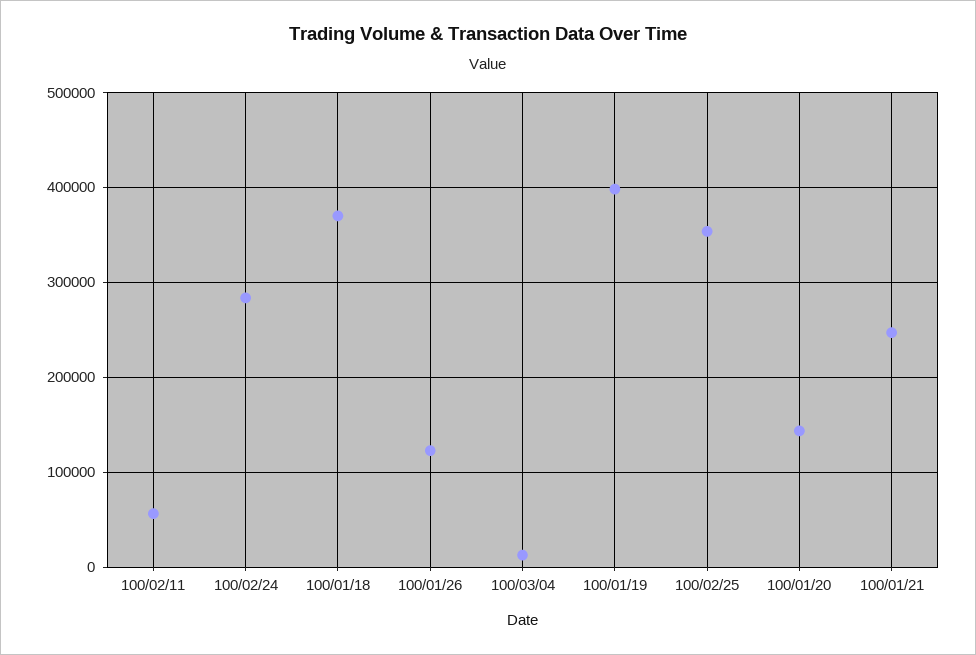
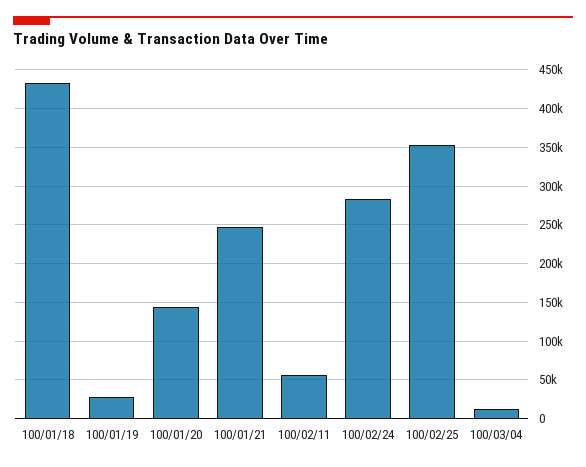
  {
    "100/02/11": 60000,
    "100/02/24": 280000,
-   "100/01/18": 370000,
+   "100/01/18": 430000,
-   "100/01/26": 120000,
    "100/03/04": 10000,
-   "100/01/19": 400000,
+   "100/01/19": 30000,
    "100/02/25": 350000,
    "100/01/20": 140000,
    "100/01/21": 250000
  }

